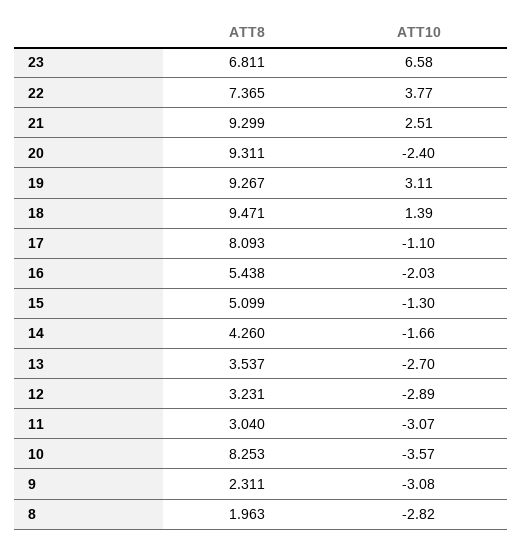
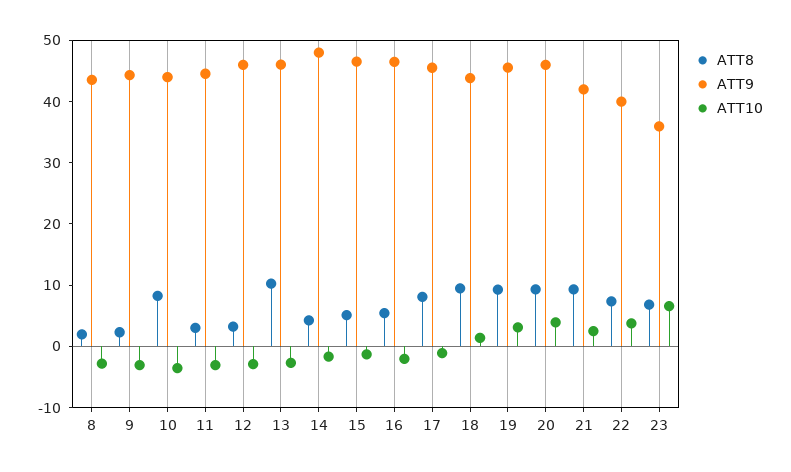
  {
    "ATT8": {
      "23": 6.811,
      "22": 7.365,
      "21": 9.299,
      "20": 9.311,
      "19": 9.267,
      "18": 9.471,
      "17": 8.093,
      "16": 5.438,
      "15": 5.099,
      "14": 4.26,
-     "13": 3.537,
+     "13": 10,
      "12": 3.231,
      "11": 3.04,
      "10": 8.253,
      "9": 2.311,
      "8": 1.963
    },
    "ATT10": {
      "23": 6.58,
      "22": 3.77,
      "21": 2.51,
-     "20": -2.4,
+     "20": 4,
      "19": 3.11,
      "18": 1.39,
      "17": -1.1,
      "16": -2.03,
      "15": -1.3,
      "14": -1.66,
      "13": -2.7,
      "12": -2.89,
      "11": -3.07,
      "10": -3.57,
      "9": -3.08,
      "8": -2.82
-   }
+   },
+   "ATT9": {
+     "8": 44,
+     "9": 44,
+     "10": 44,
+     "11": 44,
+     "12": 46,
+     "13": 46,
+     "14": 48,
+     "15": 46,
+     "16": 46,
+     "17": 46,
+     "18": 44,
+     "19": 46,
+     "20": 46,
+     "21": 42,
+     "22": 40,
+     "23": 36
+   }
  }

